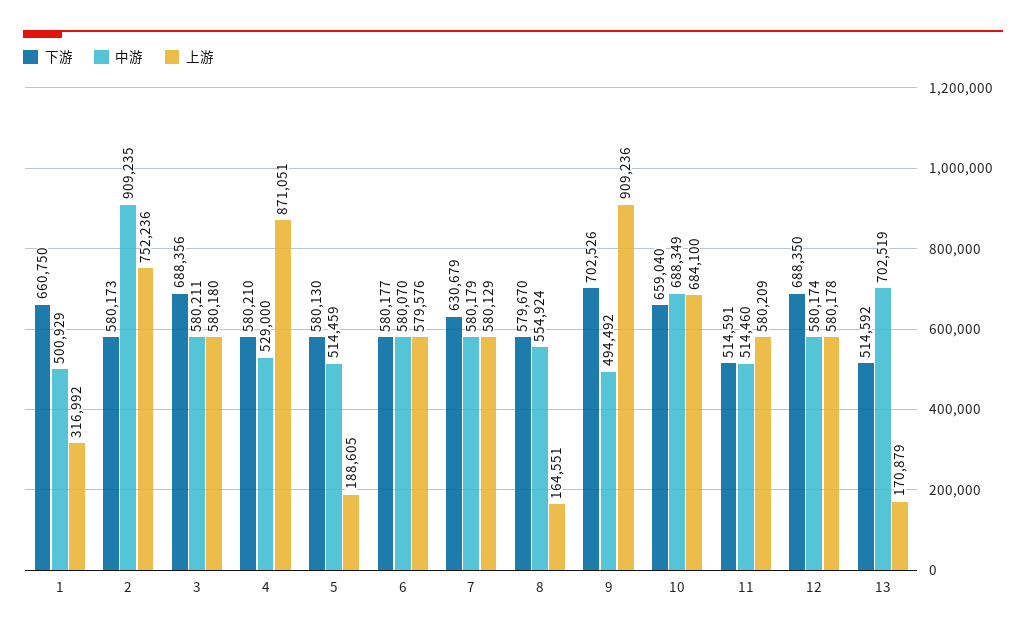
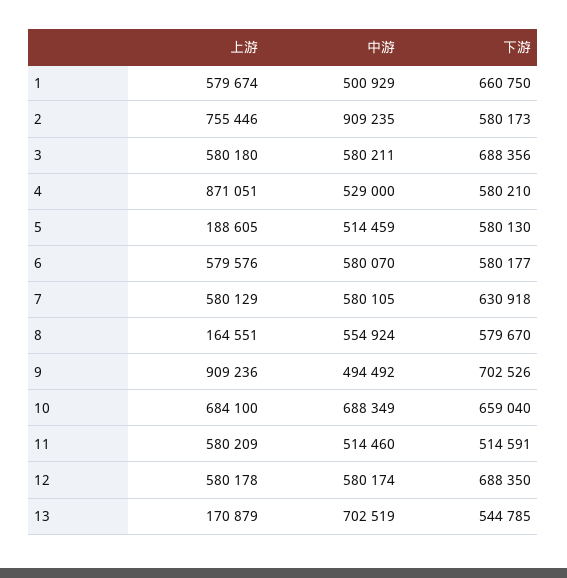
  {
    "下游": {
      "1": 660750,
      "2": 580173,
      "3": 688356,
      "4": 580210,
      "5": 580130,
      "6": 580177,
-     "7": 630679,
+     "7": 630918,
      "8": 579670,
      "9": 702526,
      "10": 659040,
      "11": 514591,
      "12": 688350,
-     "13": 514592
+     "13": 544785
    },
    "中游": {
      "1": 500929,
      "2": 909235,
      "3": 580211,
      "4": 529000,
      "5": 514459,
      "6": 580070,
-     "7": 580179,
+     "7": 580105,
      "8": 554924,
      "9": 494492,
      "10": 688349,
      "11": 514460,
      "12": 580174,
      "13": 702519
    },
    "上游": {
-     "1": 316992,
+     "1": 579674,
-     "2": 752236,
+     "2": 755446,
      "3": 580180,
      "4": 871051,
      "5": 188605,
      "6": 579576,
      "7": 580129,
      "8": 164551,
      "9": 909236,
      "10": 684100,
      "11": 580209,
      "12": 580178,
      "13": 170879
    }
  }

